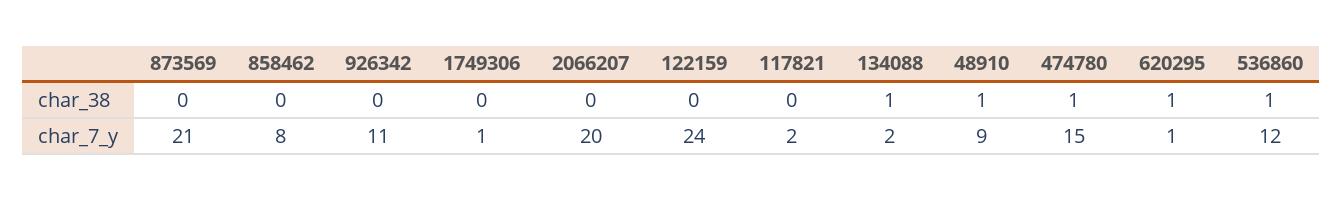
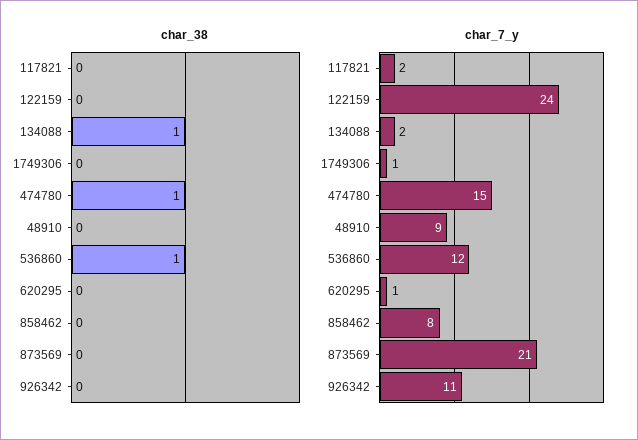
  {
    "char_38": {
      "873569": 0,
      "858462": 0,
      "926342": 0,
      "1749306": 0,
-     "2066207": 0,
      "122159": 0,
      "117821": 0,
      "134088": 1,
-     "48910": 1,
+     "48910": 0,
      "474780": 1,
-     "620295": 1,
+     "620295": 0,
      "536860": 1
    },
    "char_7_y": {
      "873569": 21,
      "858462": 8,
      "926342": 11,
      "1749306": 1,
-     "2066207": 20,
      "122159": 24,
      "117821": 2,
      "134088": 2,
      "48910": 9,
      "474780": 15,
      "620295": 1,
      "536860": 12
    }
  }

